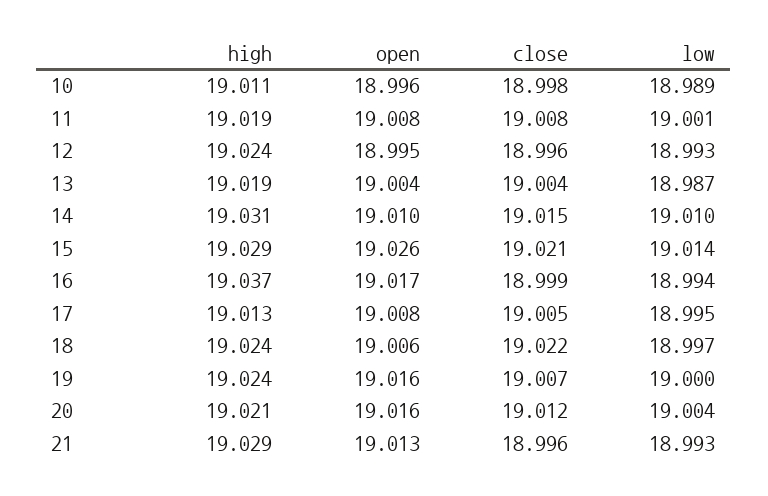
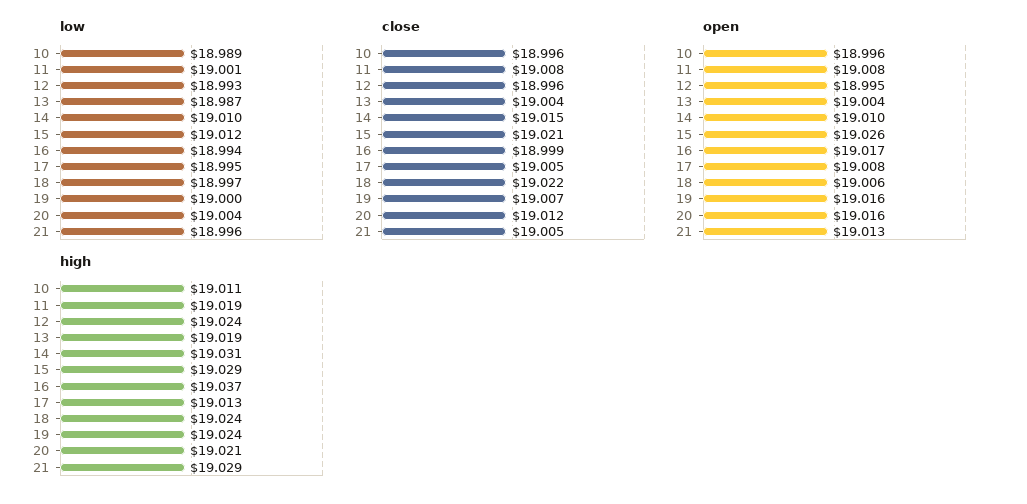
  {
    "high": {
      "10": 19.011,
      "11": 19.019,
      "12": 19.024,
      "13": 19.019,
      "14": 19.031,
      "15": 19.029,
      "16": 19.037,
      "17": 19.013,
      "18": 19.024,
      "19": 19.024,
      "20": 19.021,
      "21": 19.029
    },
    "open": {
      "10": 18.996,
      "11": 19.008,
      "12": 18.995,
      "13": 19.004,
      "14": 19.01,
      "15": 19.026,
      "16": 19.017,
      "17": 19.008,
      "18": 19.006,
      "19": 19.016,
      "20": 19.016,
      "21": 19.013
    },
    "close": {
-     "10": 18.998,
+     "10": 18.996,
      "11": 19.008,
      "12": 18.996,
      "13": 19.004,
      "14": 19.015,
      "15": 19.021,
      "16": 18.999,
      "17": 19.005,
      "18": 19.022,
      "19": 19.007,
      "20": 19.012,
-     "21": 18.996
+     "21": 19.005
    },
    "low": {
      "10": 18.989,
      "11": 19.001,
      "12": 18.993,
      "13": 18.987,
      "14": 19.01,
-     "15": 19.014,
+     "15": 19.012,
      "16": 18.994,
      "17": 18.995,
      "18": 18.997,
      "19": 19,
      "20": 19.004,
-     "21": 18.993
+     "21": 18.996
    }
  }

